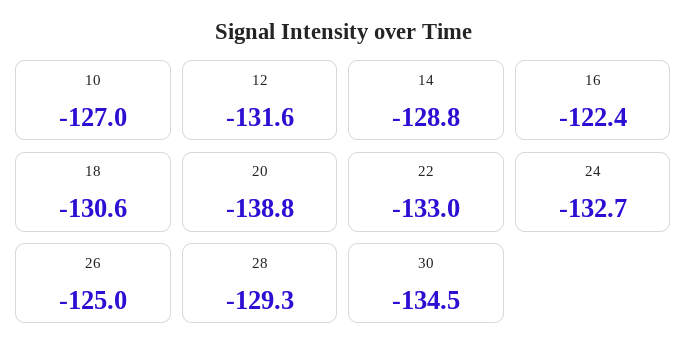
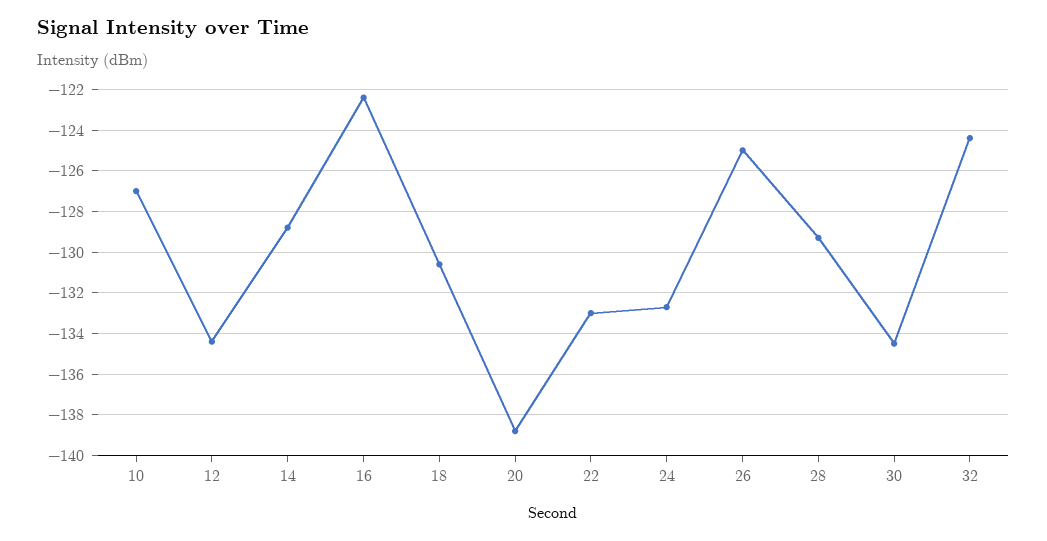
  {
    "10": -127,
-   "12": -131.6,
+   "12": -134.5,
    "14": -128.8,
    "16": -122.4,
    "18": -130.6,
    "20": -138.8,
    "22": -133,
    "24": -132.7,
    "26": -125,
    "28": -129.3,
-   "30": -134.5
+   "30": -134.5,
+   "32": -124.5
  }

